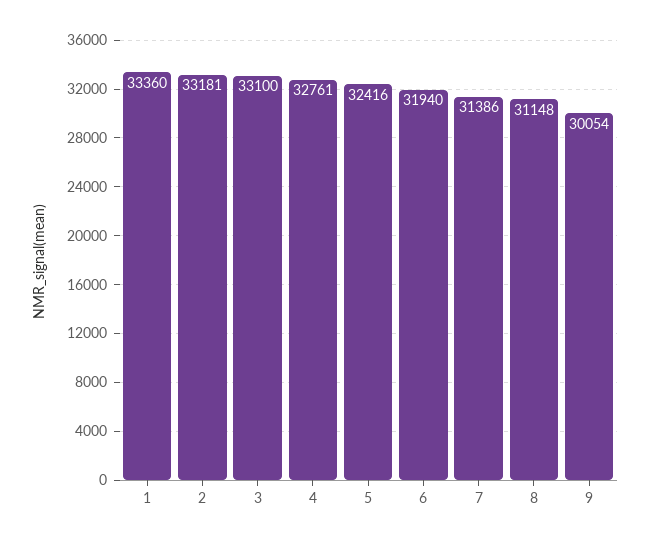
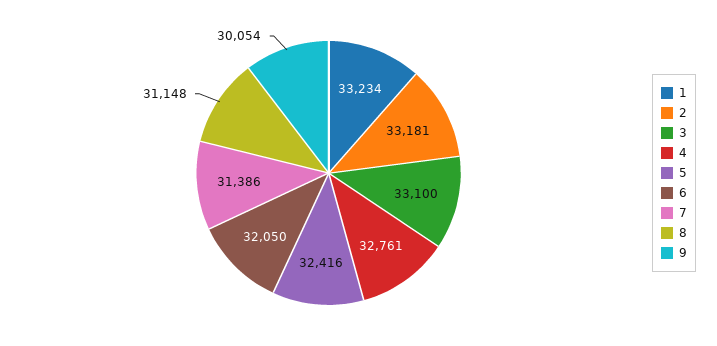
  {
-   "1": 33360,
+   "1": 33234,
    "2": 33181,
    "3": 33100,
    "4": 32761,
    "5": 32416,
-   "6": 31940,
+   "6": 32050,
    "7": 31386,
    "8": 31148,
    "9": 30054
  }

